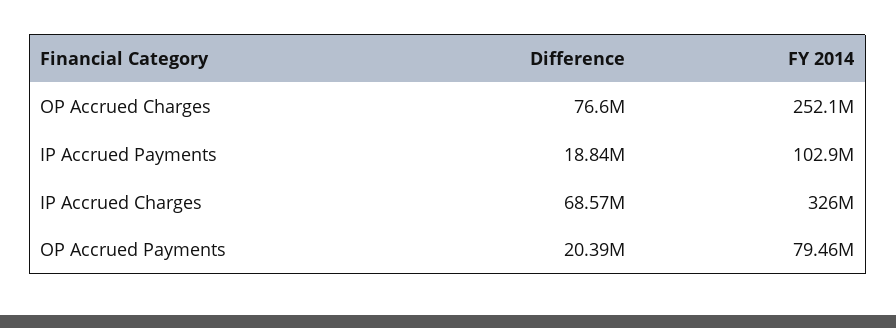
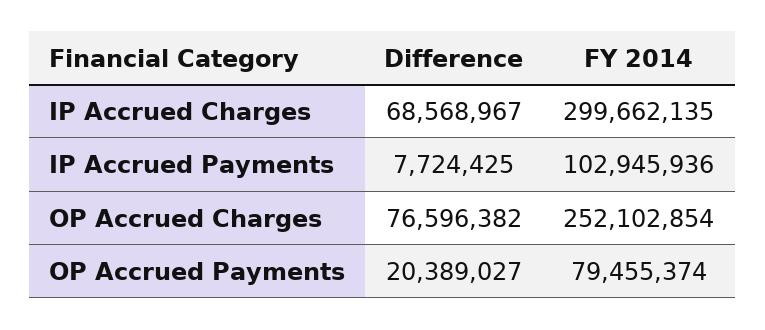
  {
    "Difference": {
      "OP Accrued Charges": 76596382,
-     "IP Accrued Payments": 18840000,
+     "IP Accrued Payments": 7724425,
      "IP Accrued Charges": 68568967,
      "OP Accrued Payments": 20389027
    },
    "FY 2014": {
      "OP Accrued Charges": 252102854,
      "IP Accrued Payments": 102945936,
-     "IP Accrued Charges": 326000000,
+     "IP Accrued Charges": 299662135,
      "OP Accrued Payments": 79455374
    }
  }

